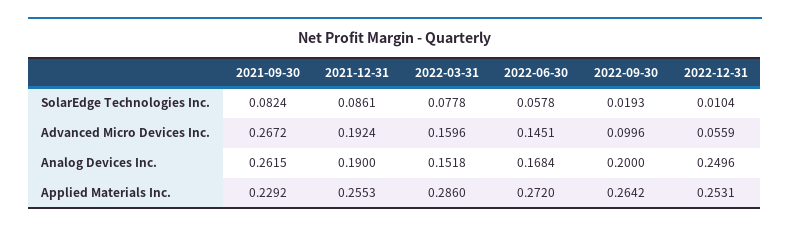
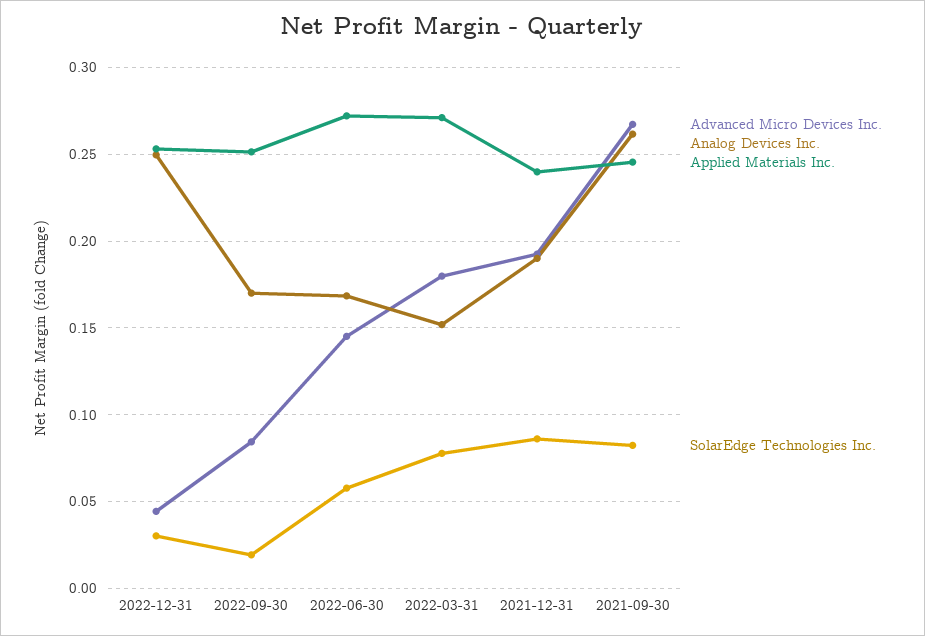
  {
    "SolarEdge Technologies Inc.": {
      "2021-09-30": 0.0824,
      "2021-12-31": 0.0861,
      "2022-03-31": 0.0778,
      "2022-06-30": 0.0578,
      "2022-09-30": 0.0193,
-     "2022-12-31": 0.0104
+     "2022-12-31": 0.03
    },
    "Advanced Micro Devices Inc.": {
      "2021-09-30": 0.2672,
      "2021-12-31": 0.1924,
-     "2022-03-31": 0.1596,
+     "2022-03-31": 0.18,
      "2022-06-30": 0.1451,
-     "2022-09-30": 0.0996,
+     "2022-09-30": 0.085,
-     "2022-12-31": 0.0559
+     "2022-12-31": 0.045
    },
    "Analog Devices Inc.": {
      "2021-09-30": 0.2615,
      "2021-12-31": 0.19,
      "2022-03-31": 0.1518,
      "2022-06-30": 0.1684,
-     "2022-09-30": 0.2,
+     "2022-09-30": 0.17,
      "2022-12-31": 0.2496
    },
    "Applied Materials Inc.": {
-     "2021-09-30": 0.2292,
+     "2021-09-30": 0.245,
-     "2021-12-31": 0.2553,
+     "2021-12-31": 0.24,
-     "2022-03-31": 0.286,
+     "2022-03-31": 0.27,
      "2022-06-30": 0.272,
-     "2022-09-30": 0.2642,
+     "2022-09-30": 0.25,
      "2022-12-31": 0.2531
    }
  }

